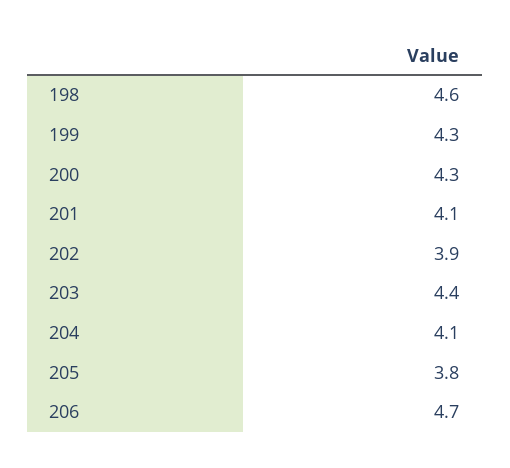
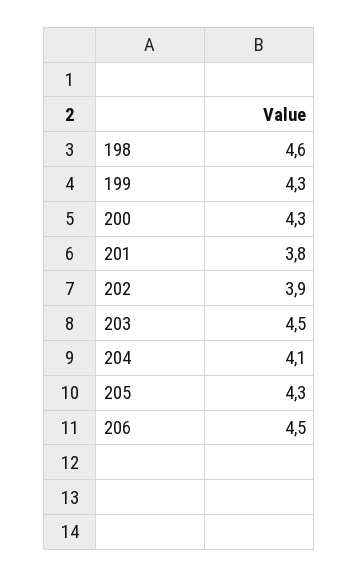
  {
    "198": 4.6,
    "199": 4.3,
    "200": 4.3,
-   "201": 4.1,
+   "201": 3.8,
    "202": 3.9,
-   "203": 4.4,
+   "203": 4.5,
    "204": 4.1,
-   "205": 3.8,
+   "205": 4.3,
-   "206": 4.7
+   "206": 4.5
  }

